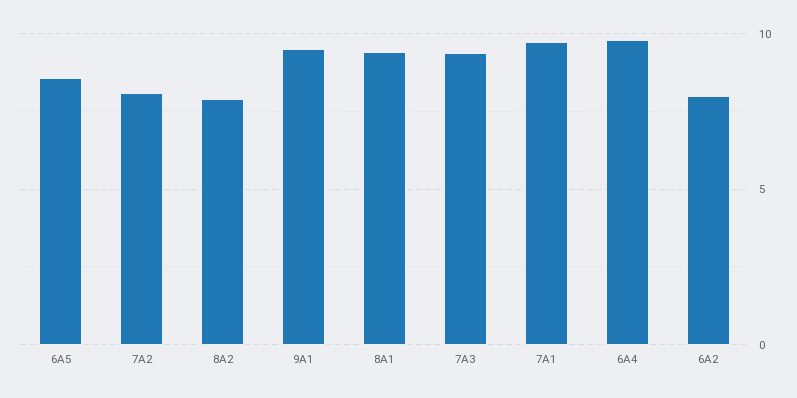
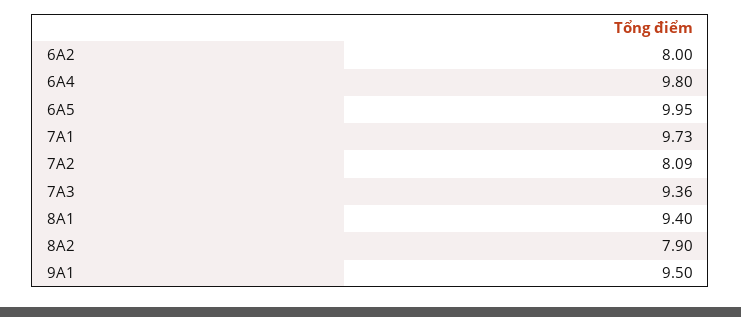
  {
-   "6A5": 8.5,
+   "6A5": 9.95,
    "7A2": 8.09,
    "8A2": 7.9,
    "9A1": 9.5,
    "8A1": 9.4,
    "7A3": 9.36,
    "7A1": 9.73,
    "6A4": 9.8,
    "6A2": 8
  }

